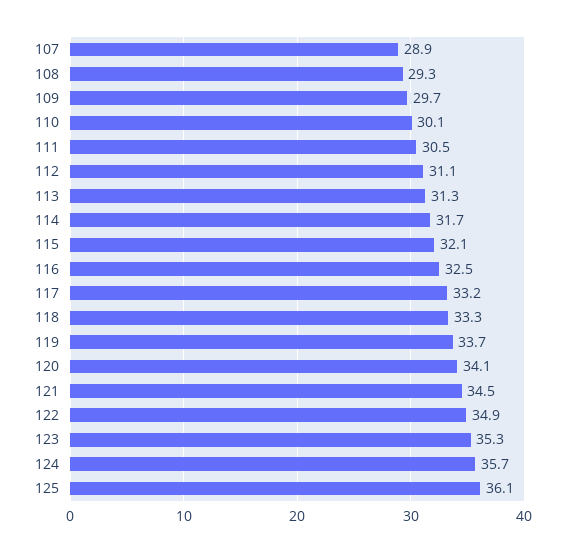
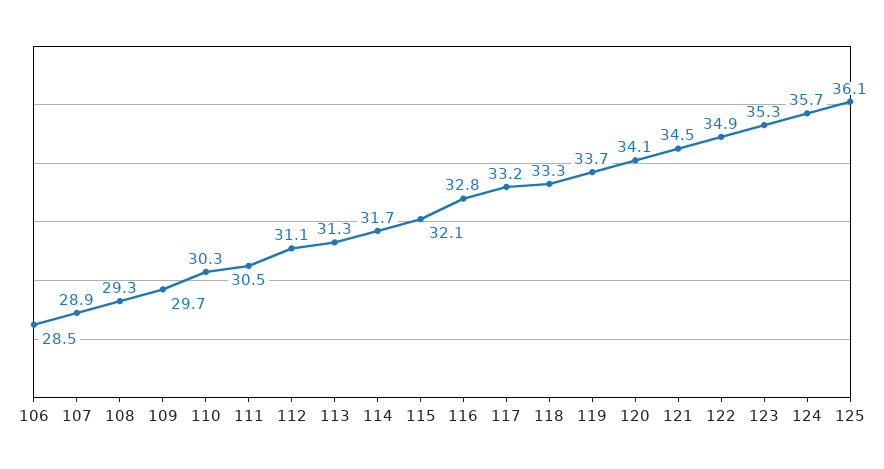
  {
    "107": 28.9,
    "108": 29.3,
    "109": 29.7,
-   "110": 30.1,
+   "110": 30.3,
    "111": 30.5,
    "112": 31.1,
    "113": 31.3,
    "114": 31.7,
    "115": 32.1,
-   "116": 32.5,
+   "116": 32.8,
    "117": 33.2,
    "118": 33.3,
    "119": 33.7,
    "120": 34.1,
    "121": 34.5,
    "122": 34.9,
    "123": 35.3,
    "124": 35.7,
-   "125": 36.1
+   "125": 36.1,
+   "106": 28.5
  }

